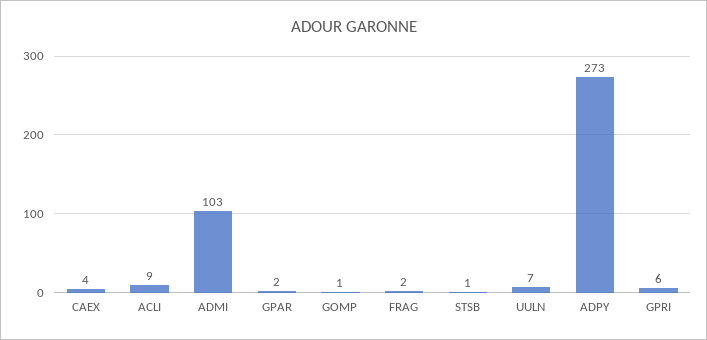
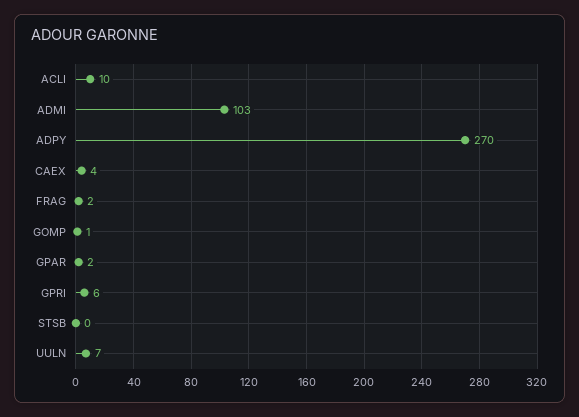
  {
    "CAEX": 4,
-   "ACLI": 9,
+   "ACLI": 10,
    "ADMI": 103,
    "GPAR": 2,
    "GOMP": 1,
    "FRAG": 2,
-   "STSB": 1,
+   "STSB": 0,
    "UULN": 7,
-   "ADPY": 273,
+   "ADPY": 270,
    "GPRI": 6
  }

